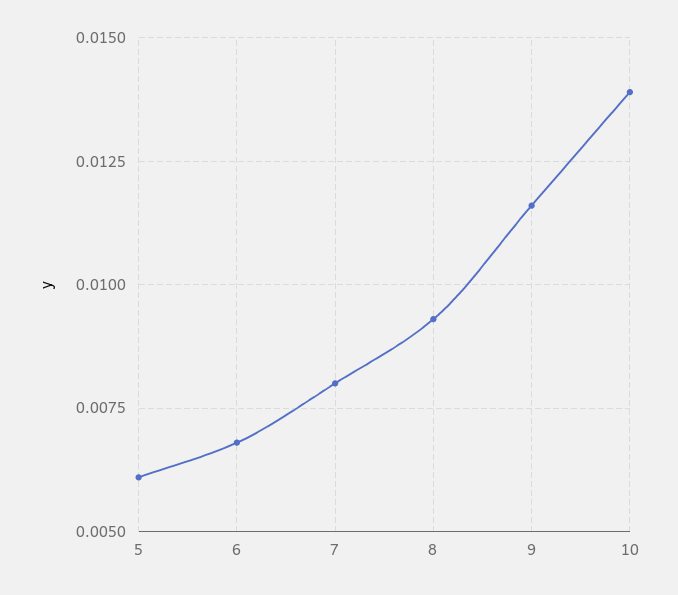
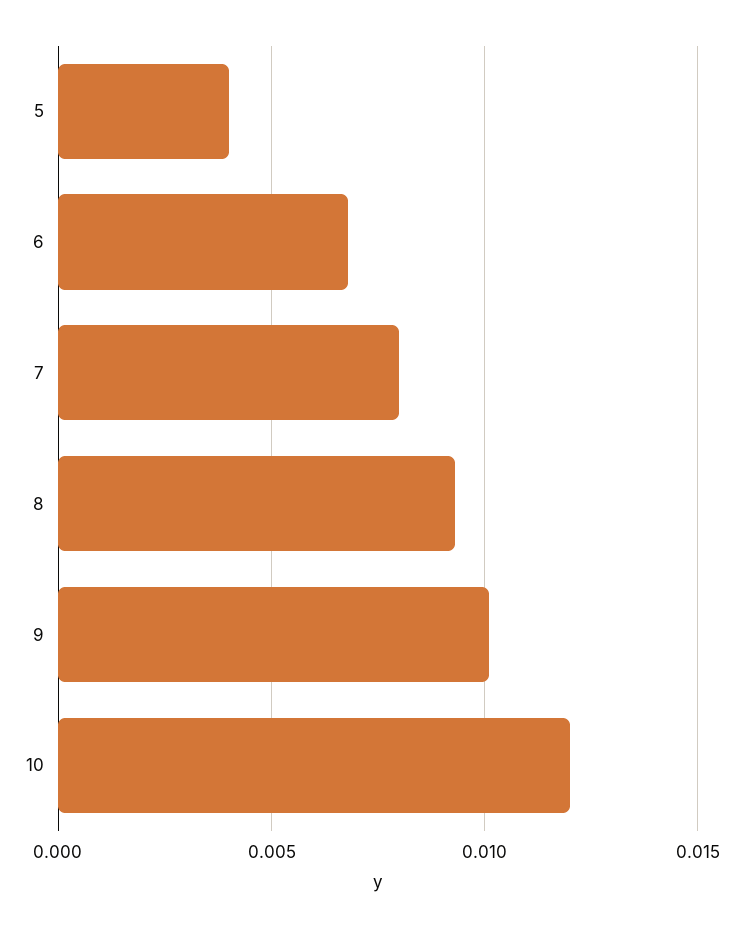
  {
-   "5": 0.006,
+   "5": 0.004,
    "6": 0.007,
    "7": 0.008,
    "8": 0.0095,
-   "9": 0.0115,
+   "9": 0.01,
-   "10": 0.014
+   "10": 0.012
  }

